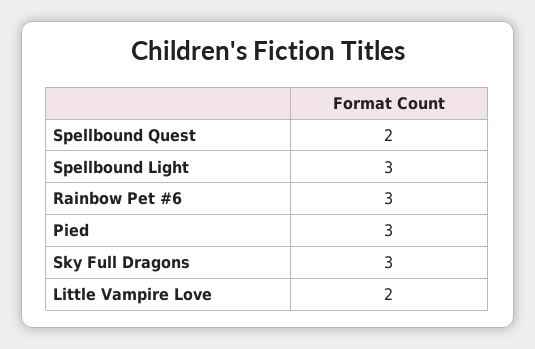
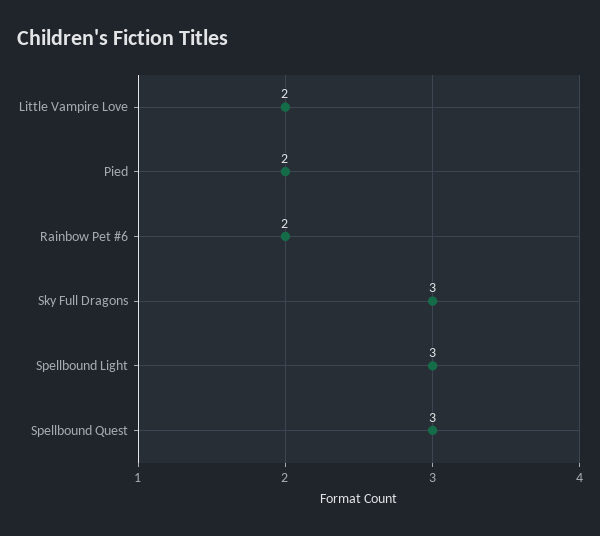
  {
-   "Spellbound Quest": 2,
+   "Spellbound Quest": 3,
    "Spellbound Light": 3,
-   "Rainbow Pet #6": 3,
+   "Rainbow Pet #6": 2,
-   "Pied": 3,
+   "Pied": 2,
    "Sky Full Dragons": 3,
    "Little Vampire Love": 2
  }

